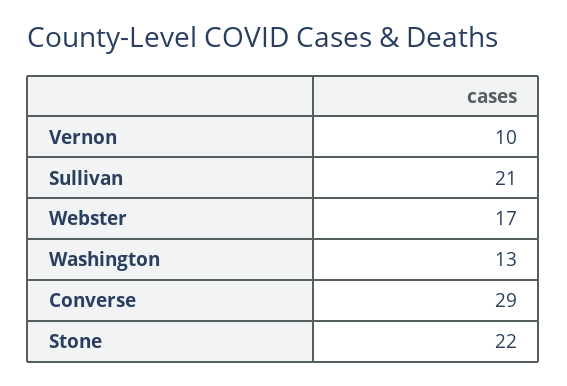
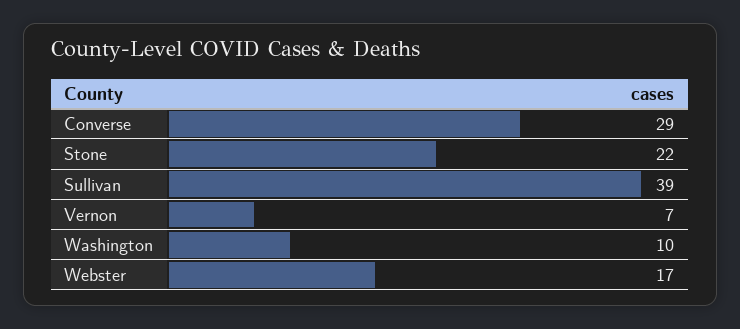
  {
-   "Vernon": 10,
+   "Vernon": 7,
-   "Sullivan": 21,
+   "Sullivan": 39,
    "Webster": 17,
-   "Washington": 13,
+   "Washington": 10,
    "Converse": 29,
    "Stone": 22
  }

